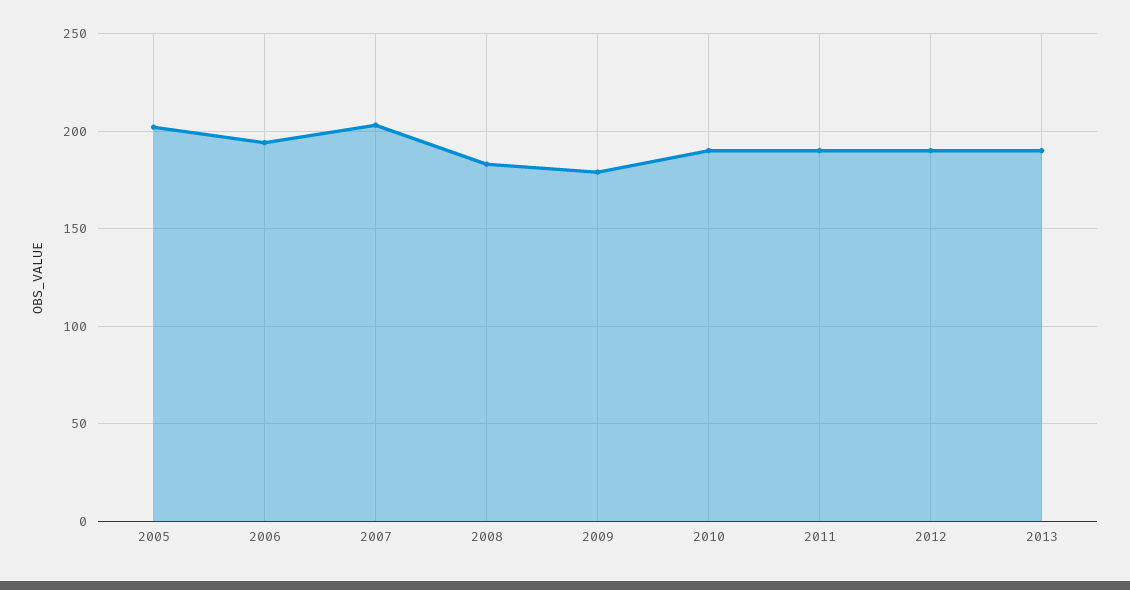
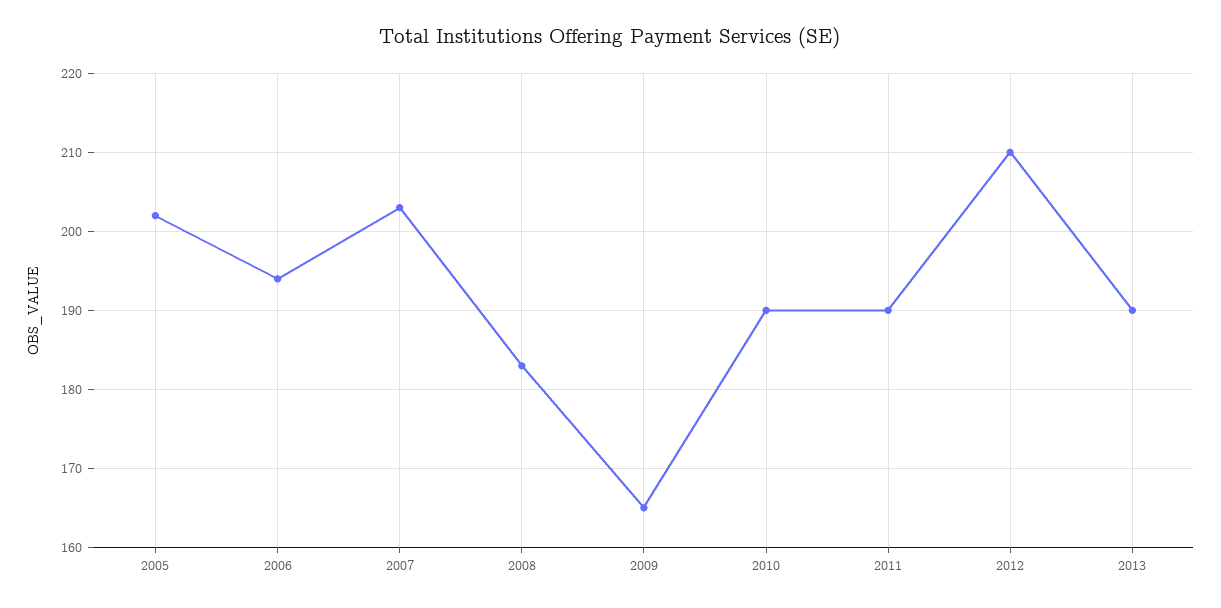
  {
    "2005": 202,
    "2006": 194,
    "2007": 203,
    "2008": 183,
-   "2009": 180,
+   "2009": 165,
    "2010": 190,
    "2011": 190,
-   "2012": 190,
+   "2012": 210,
    "2013": 190
  }

